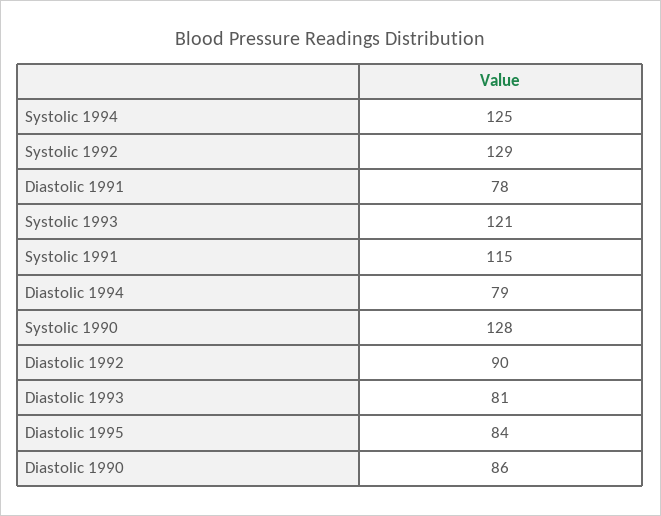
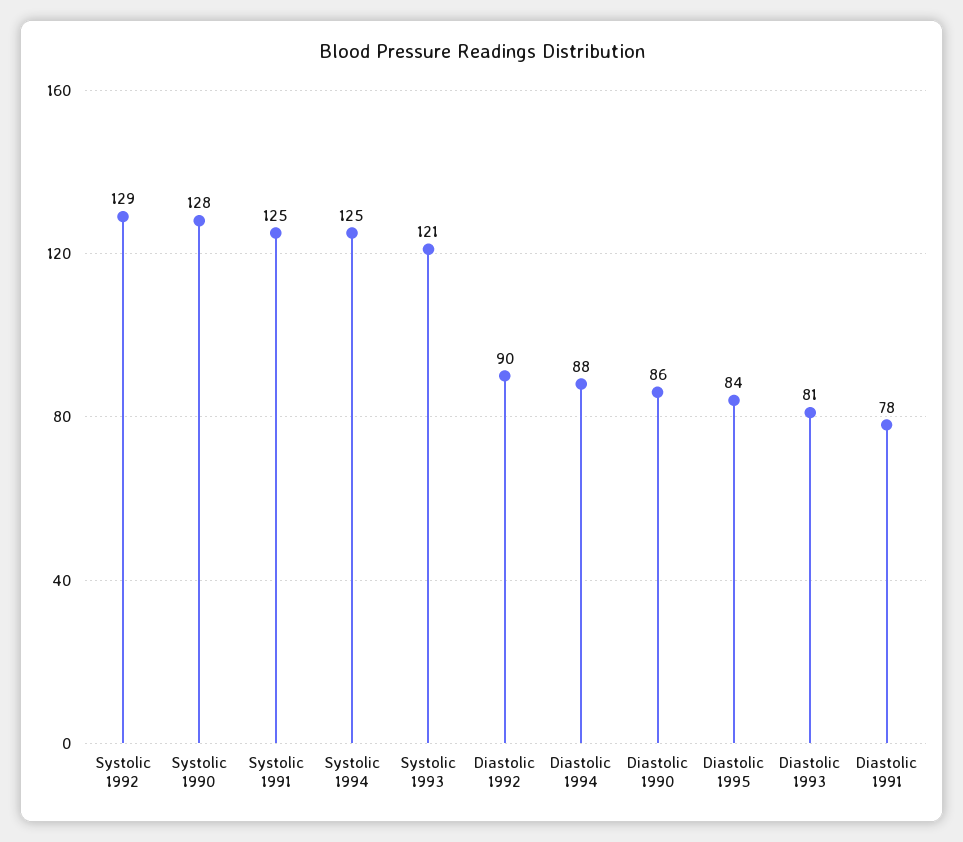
  {
    "Systolic 1994": 125,
    "Systolic 1992": 129,
    "Diastolic 1991": 78,
    "Systolic 1993": 121,
-   "Systolic 1991": 115,
+   "Systolic 1991": 125,
-   "Diastolic 1994": 79,
+   "Diastolic 1994": 88,
    "Systolic 1990": 128,
    "Diastolic 1992": 90,
    "Diastolic 1993": 81,
    "Diastolic 1995": 84,
    "Diastolic 1990": 86
  }

